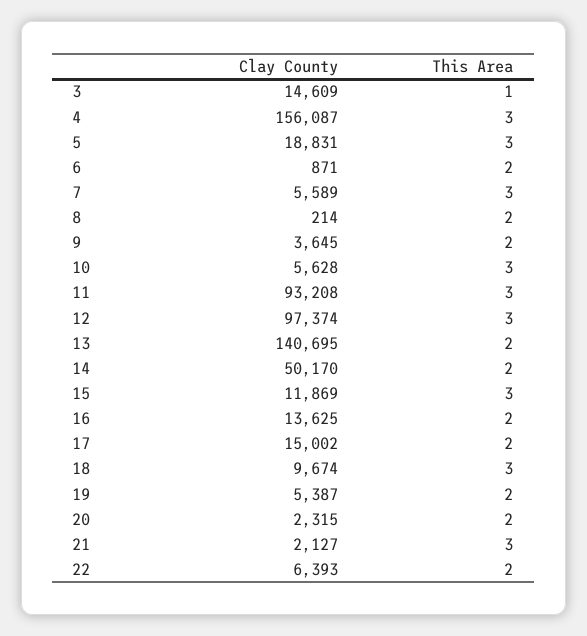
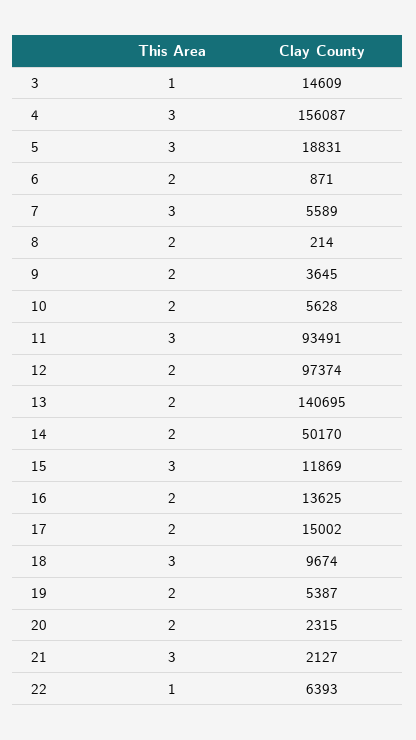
  {
    "Clay County": {
      "3": 14609,
      "4": 156087,
      "5": 18831,
      "6": 871,
      "7": 5589,
      "8": 214,
      "9": 3645,
      "10": 5628,
-     "11": 93208,
+     "11": 93491,
      "12": 97374,
      "13": 140695,
      "14": 50170,
      "15": 11869,
      "16": 13625,
      "17": 15002,
      "18": 9674,
      "19": 5387,
      "20": 2315,
      "21": 2127,
      "22": 6393
    },
    "This Area": {
      "3": 1,
      "4": 3,
      "5": 3,
      "6": 2,
      "7": 3,
      "8": 2,
      "9": 2,
-     "10": 3,
+     "10": 2,
      "11": 3,
-     "12": 3,
+     "12": 2,
      "13": 2,
      "14": 2,
      "15": 3,
      "16": 2,
      "17": 2,
      "18": 3,
      "19": 2,
      "20": 2,
      "21": 3,
-     "22": 2
+     "22": 1
    }
  }

